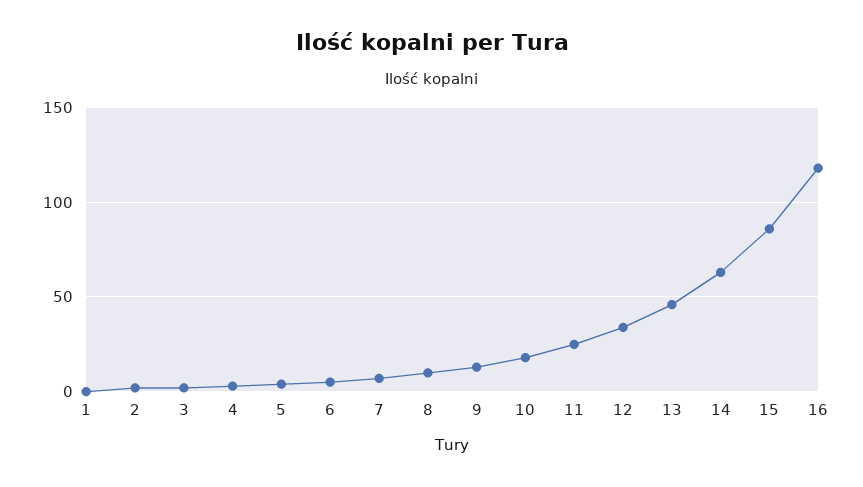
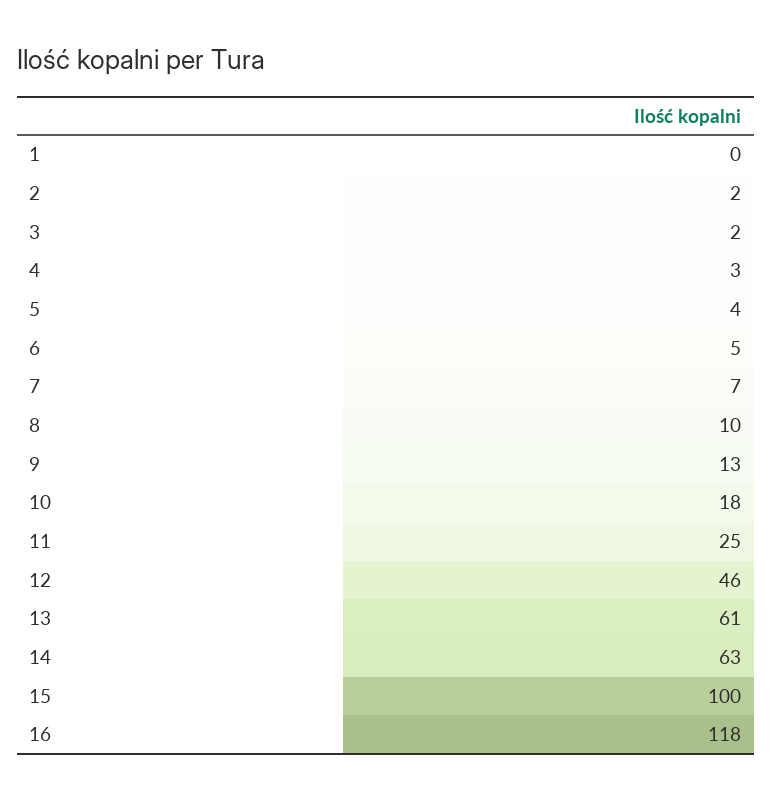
  {
    "1": 0,
    "2": 2,
    "3": 2,
    "4": 3,
    "5": 4,
    "6": 5,
    "7": 7,
    "8": 10,
    "9": 13,
    "10": 18,
    "11": 25,
-   "12": 35,
+   "12": 46,
-   "13": 45,
+   "13": 61,
    "14": 63,
-   "15": 85,
+   "15": 100,
    "16": 118
  }

